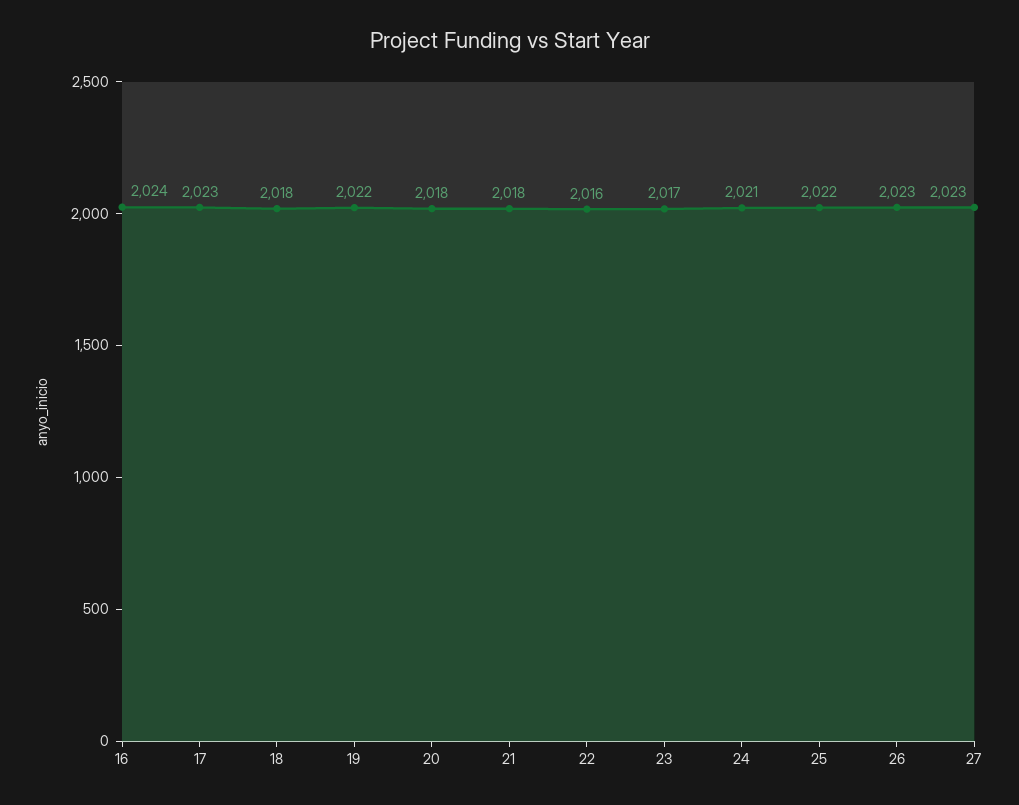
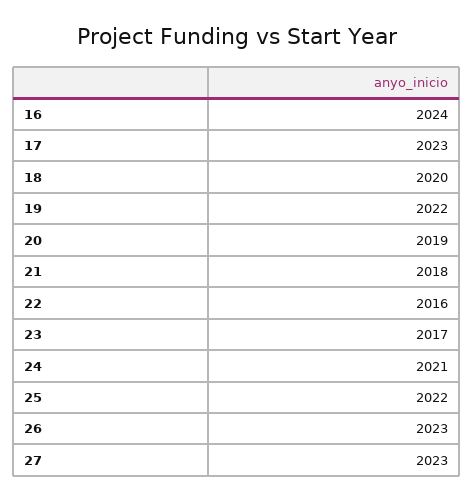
  {
    "16": 2024,
    "17": 2023,
-   "18": 2018,
+   "18": 2020,
    "19": 2022,
-   "20": 2018,
+   "20": 2019,
    "21": 2018,
    "22": 2016,
    "23": 2017,
    "24": 2021,
    "25": 2022,
    "26": 2023,
    "27": 2023
  }

